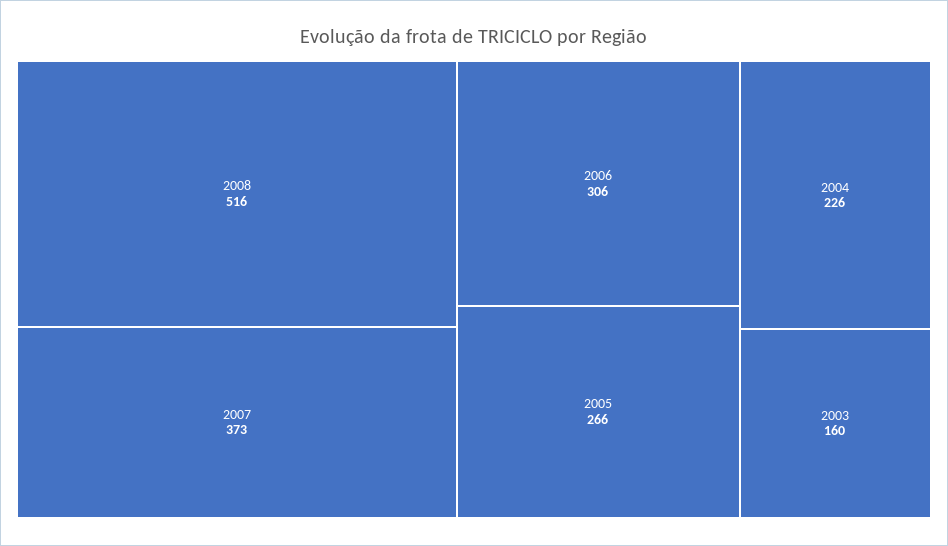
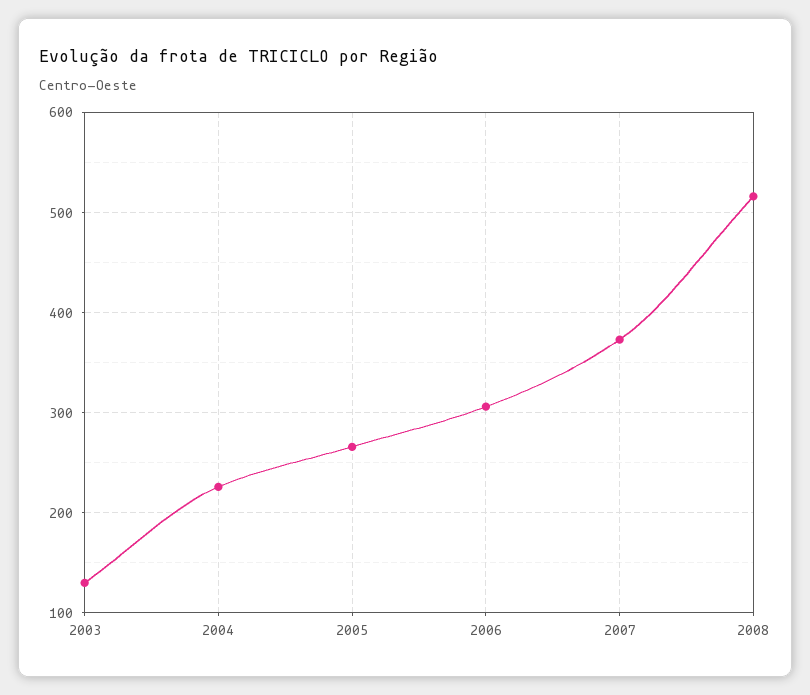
  {
    "2008": 516,
    "2007": 373,
    "2006": 306,
    "2005": 266,
    "2004": 226,
-   "2003": 160
+   "2003": 130
  }

